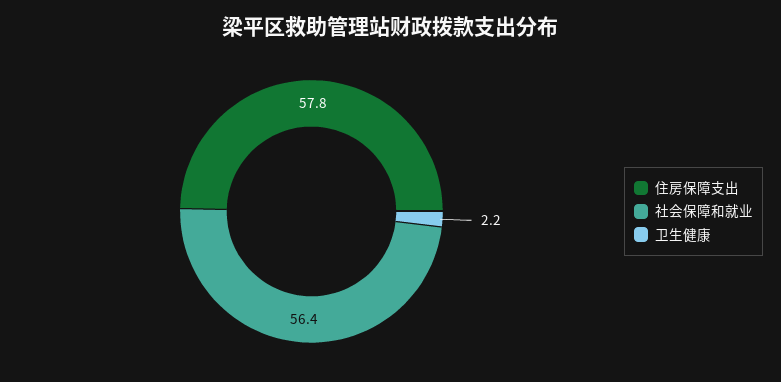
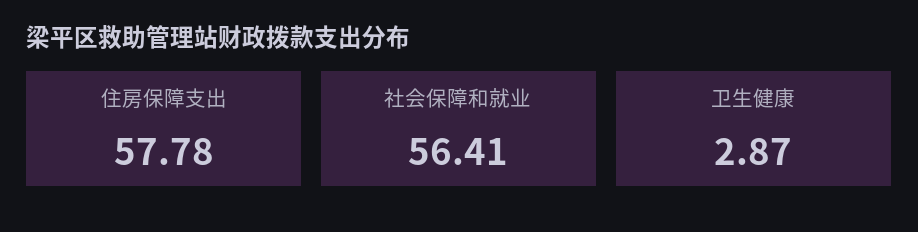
  {
    "住房保障支出": 57.78,
    "社会保障和就业": 56.41,
-   "卫生健康": 2.2
+   "卫生健康": 2.87
  }

